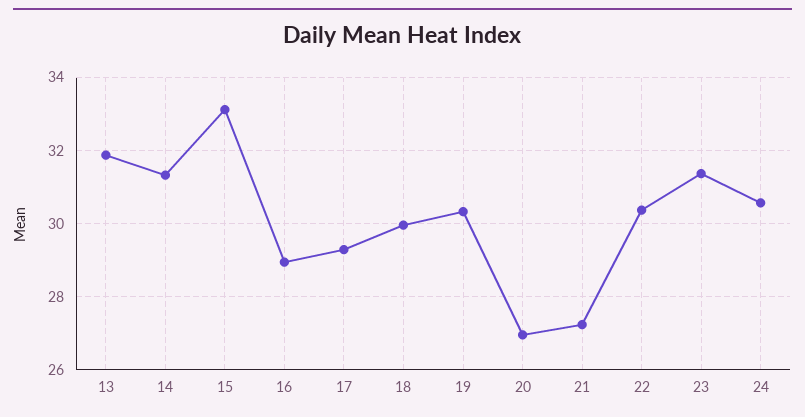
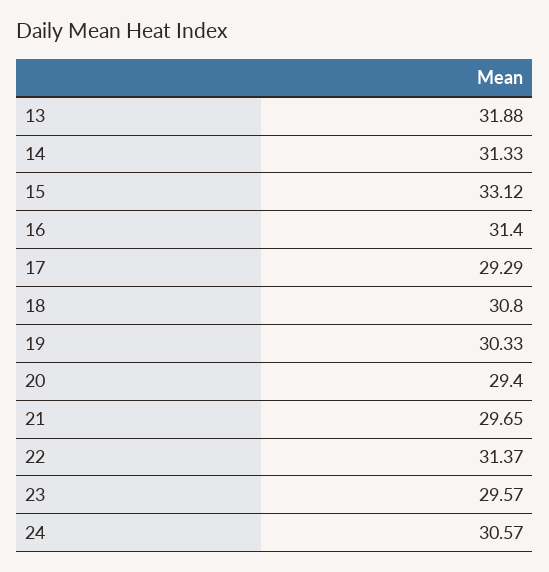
  {
    "13": 31.88,
    "14": 31.33,
    "15": 33.12,
-   "16": 29,
+   "16": 31.4,
    "17": 29.29,
-   "18": 30,
+   "18": 30.8,
    "19": 30.33,
-   "20": 27,
+   "20": 29.4,
-   "21": 27.2,
+   "21": 29.65,
-   "22": 30.4,
+   "22": 31.37,
-   "23": 31.4,
+   "23": 29.57,
    "24": 30.57
  }

